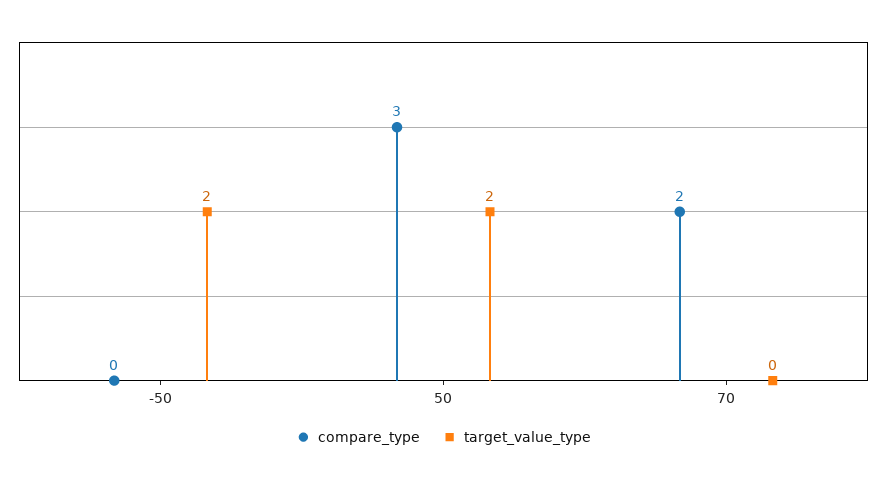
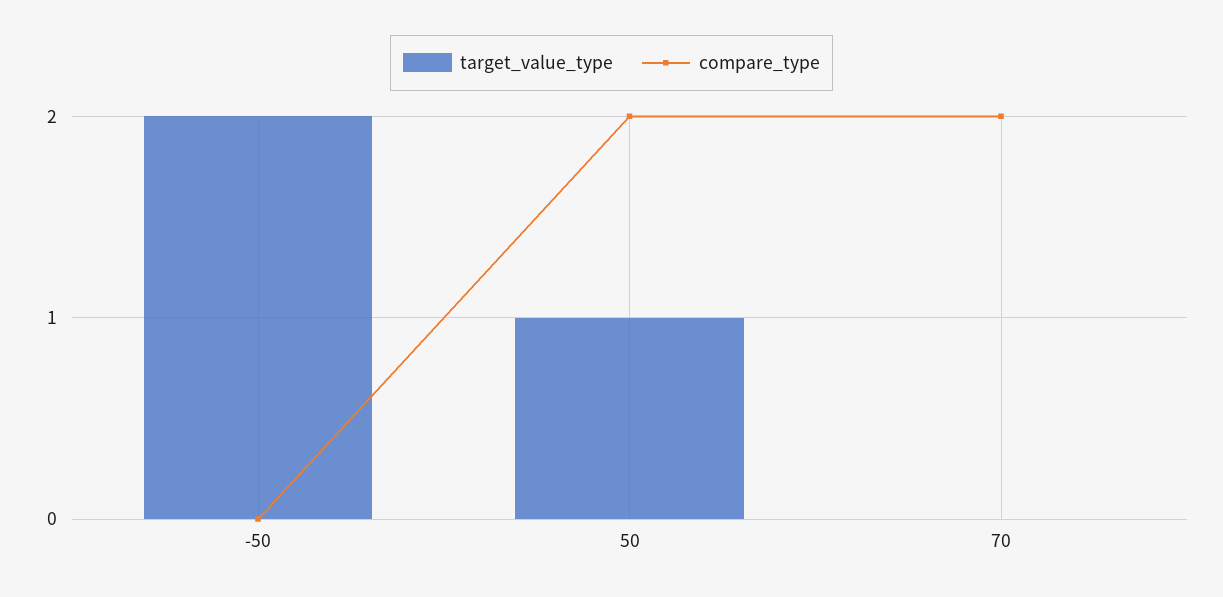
  {
    "compare_type": {
      "-50": 0,
-     "50": 3,
+     "50": 2,
      "70": 2
    },
    "target_value_type": {
      "-50": 2,
-     "50": 2,
+     "50": 1,
      "70": 0
    }
  }

